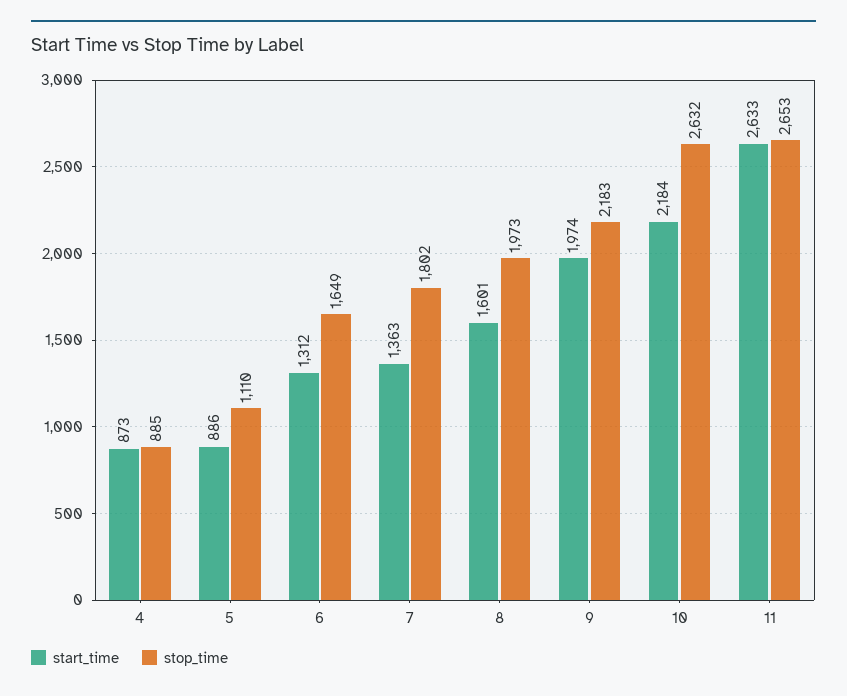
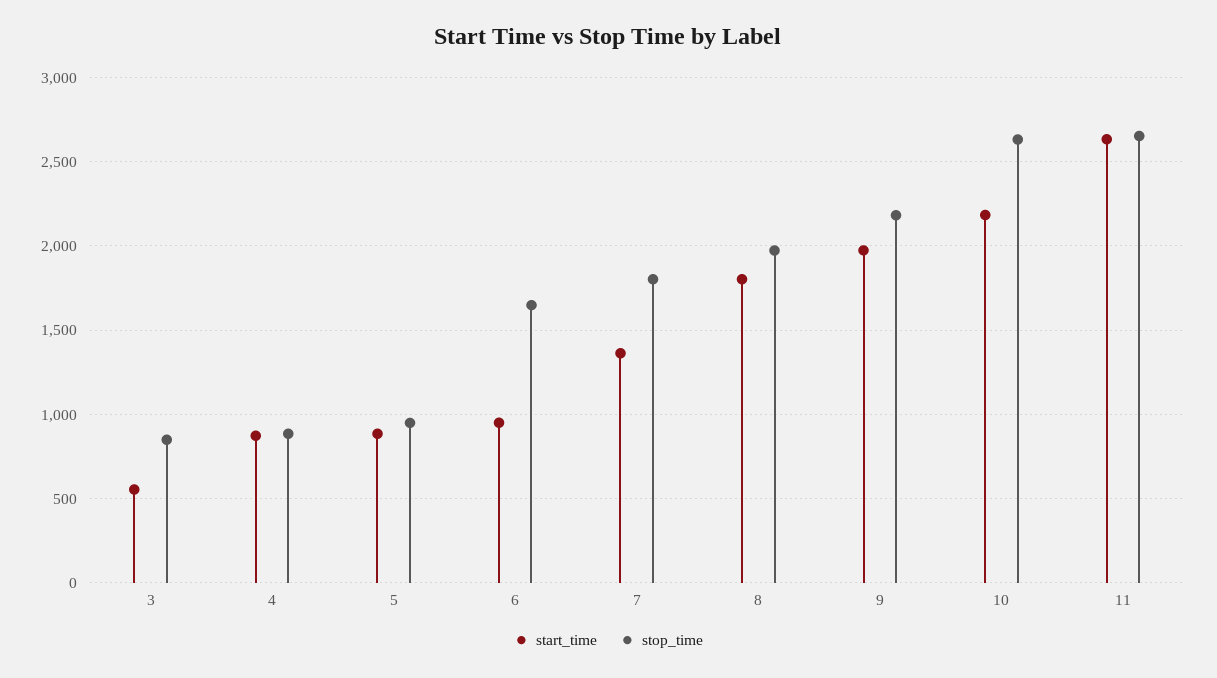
  {
    "start_time": {
      "4": 873,
      "5": 886,
-     "6": 1312,
+     "6": 950,
      "7": 1363,
-     "8": 1601,
+     "8": 1800,
      "9": 1974,
      "10": 2184,
-     "11": 2633
+     "11": 2633,
+     "3": 550
    },
    "stop_time": {
      "4": 885,
-     "5": 1110,
+     "5": 950,
      "6": 1649,
      "7": 1802,
      "8": 1973,
      "9": 2183,
      "10": 2632,
-     "11": 2653
+     "11": 2653,
+     "3": 850
    }
  }

